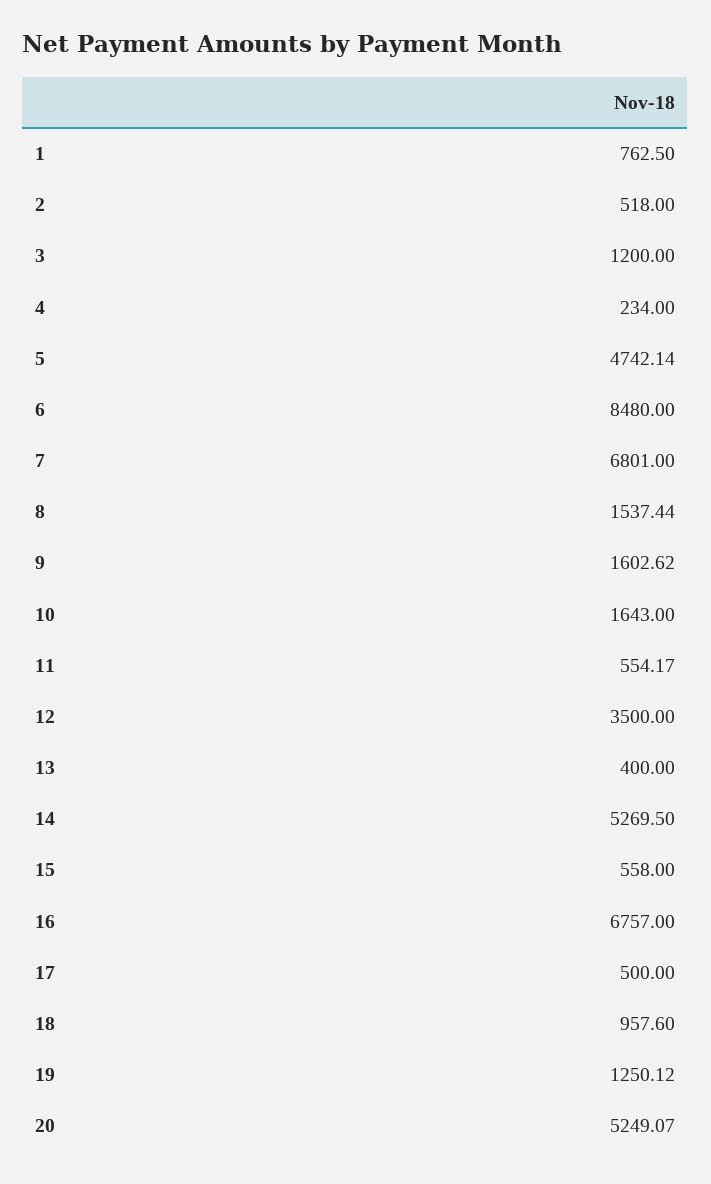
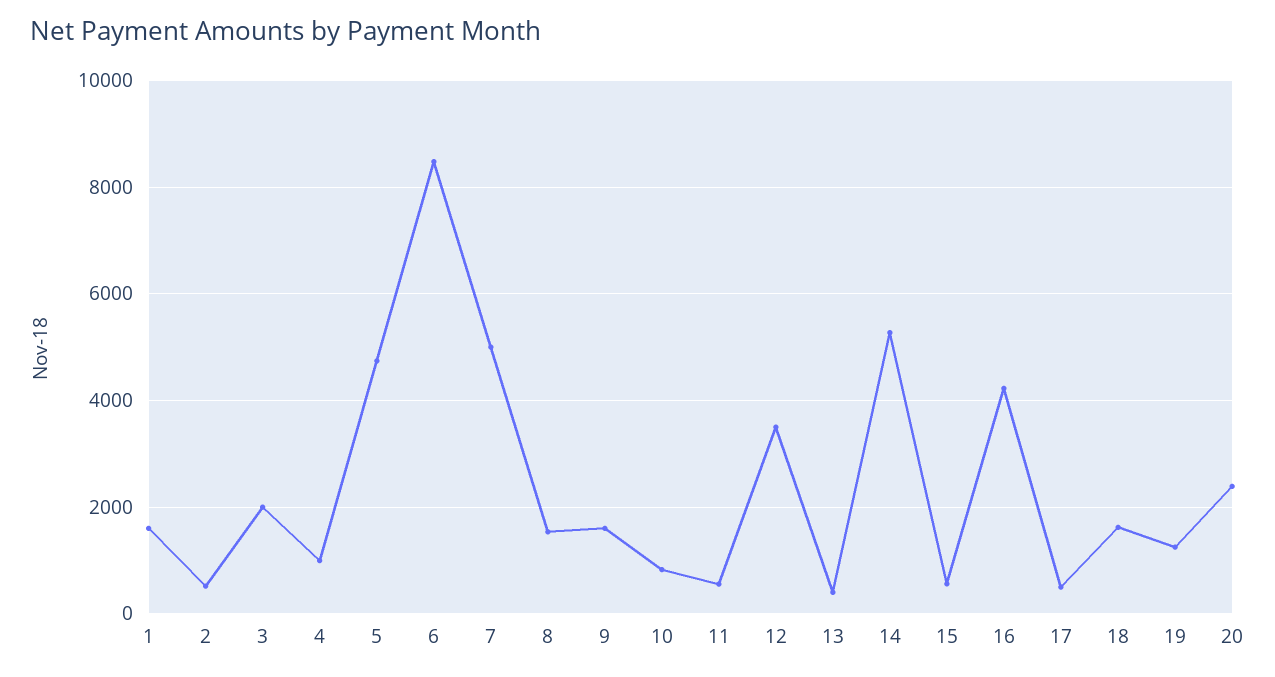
  {
-   "1": 762.5,
+   "1": 1600,
    "2": 518,
-   "3": 1200,
+   "3": 2000,
-   "4": 234,
+   "4": 1000,
    "5": 4742.14,
    "6": 8480,
-   "7": 6801,
+   "7": 5000,
    "8": 1537.44,
    "9": 1602.62,
-   "10": 1643,
+   "10": 800,
    "11": 554.17,
    "12": 3500,
    "13": 400,
    "14": 5269.5,
    "15": 558,
-   "16": 6757,
+   "16": 4200,
    "17": 500,
-   "18": 957.6,
+   "18": 1600,
    "19": 1250.12,
-   "20": 5249.07
+   "20": 2400
  }

